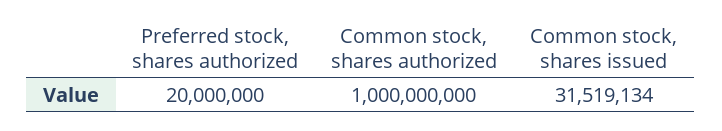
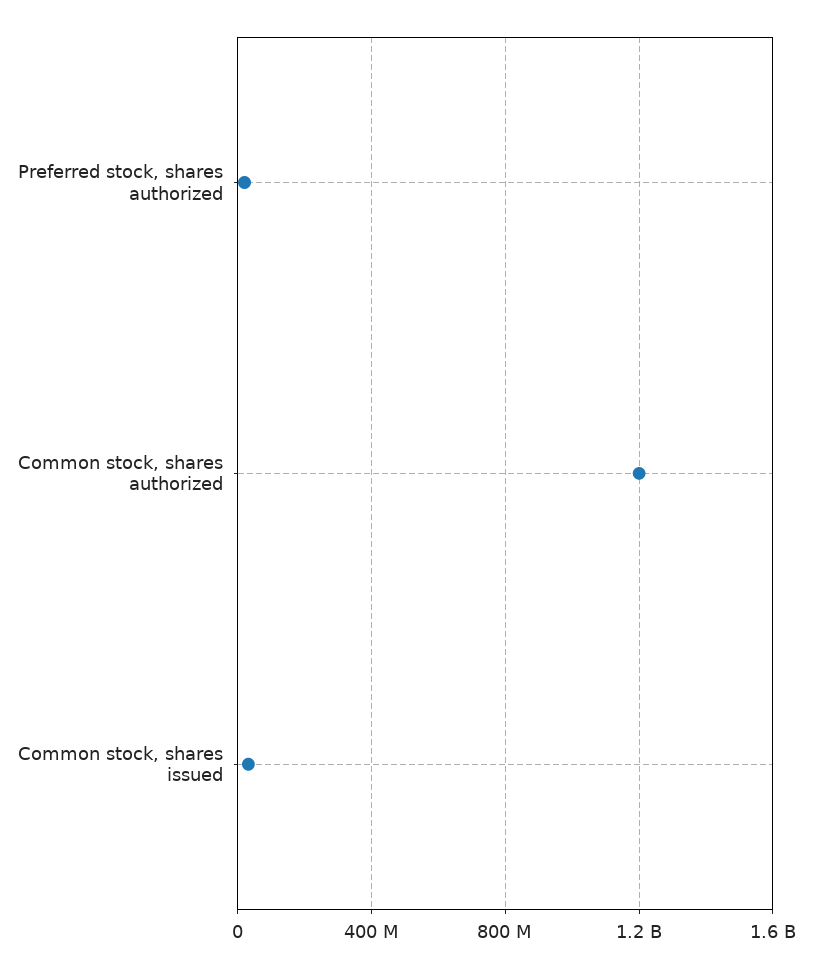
  {
    "Preferred stock, shares authorized": 20000000,
-   "Common stock, shares authorized": 1000000000,
+   "Common stock, shares authorized": 1200000000,
    "Common stock, shares issued": 31519134
  }

